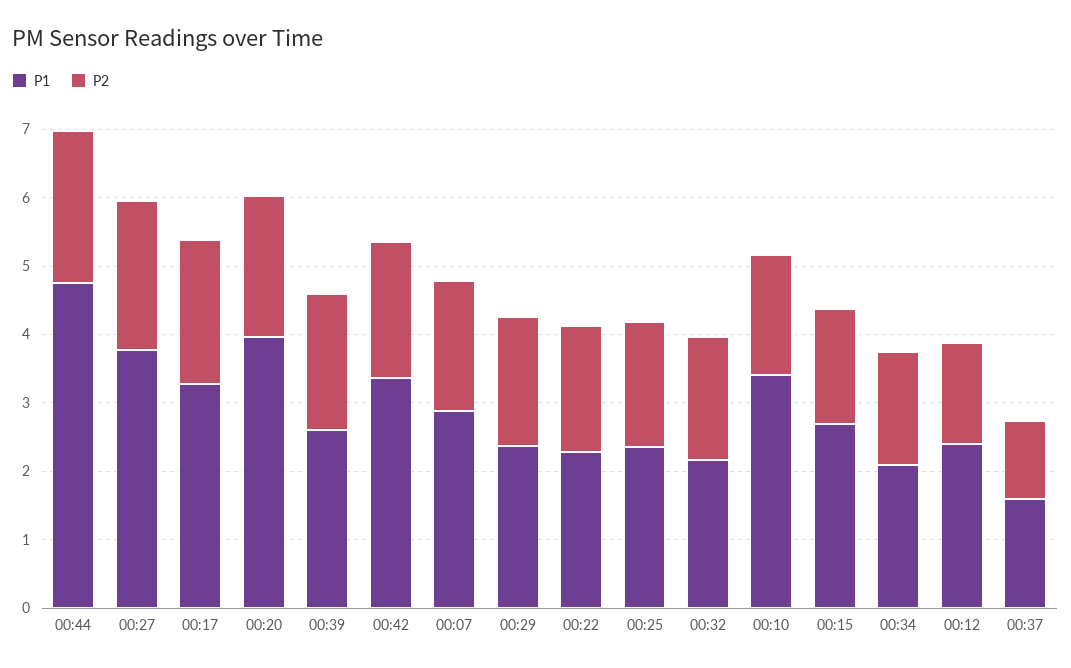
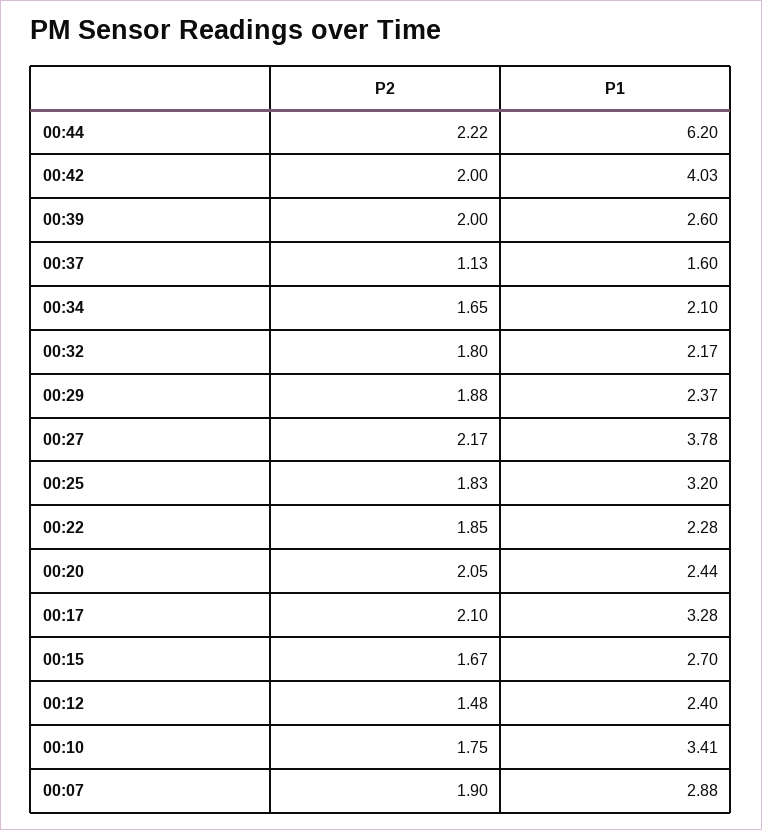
  {
    "P1": {
-     "00:44": 4.8,
+     "00:44": 6.2,
      "00:27": 3.78,
      "00:17": 3.28,
-     "00:20": 4,
+     "00:20": 2.44,
      "00:39": 2.6,
-     "00:42": 3.4,
+     "00:42": 4.03,
      "00:07": 2.88,
      "00:29": 2.37,
      "00:22": 2.28,
-     "00:25": 2.4,
+     "00:25": 3.2,
      "00:32": 2.17,
      "00:10": 3.41,
      "00:15": 2.7,
      "00:34": 2.1,
      "00:12": 2.4,
      "00:37": 1.6
    },
    "P2": {
      "00:44": 2.22,
      "00:27": 2.17,
      "00:17": 2.1,
      "00:20": 2.05,
      "00:39": 2,
      "00:42": 2,
      "00:07": 1.9,
      "00:29": 1.88,
      "00:22": 1.85,
      "00:25": 1.83,
      "00:32": 1.8,
      "00:10": 1.75,
      "00:15": 1.67,
      "00:34": 1.65,
      "00:12": 1.48,
      "00:37": 1.13
    }
  }

